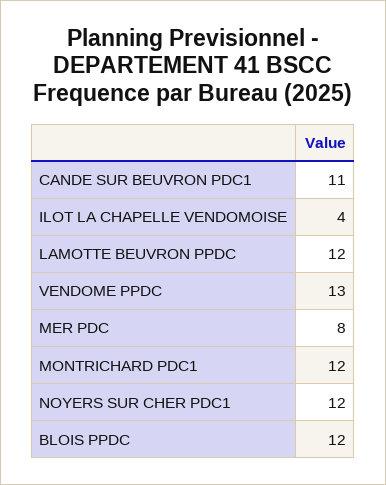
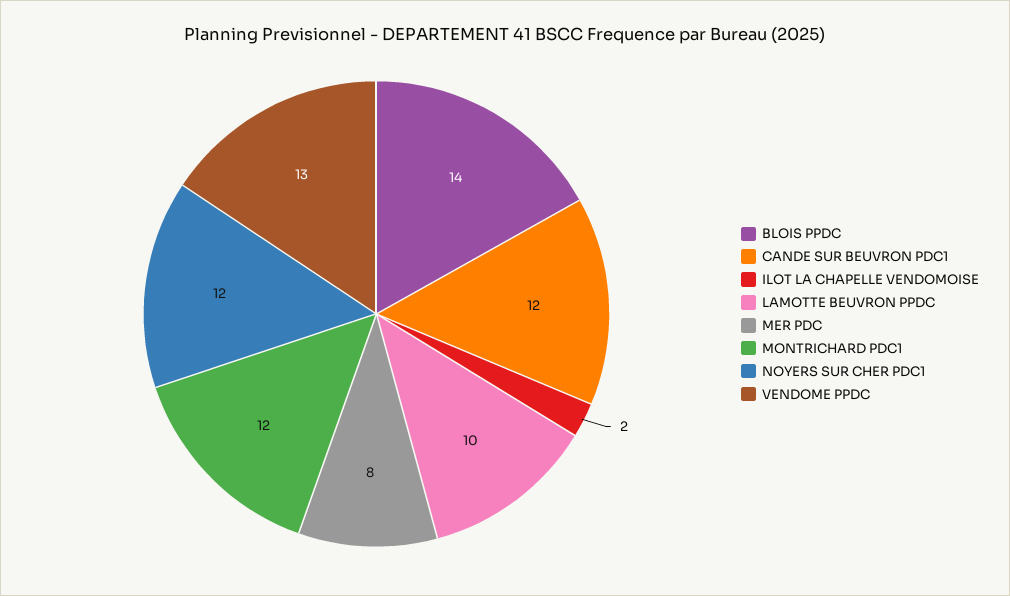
  {
-   "CANDE SUR BEUVRON PDC1": 11,
+   "CANDE SUR BEUVRON PDC1": 12,
-   "ILOT LA CHAPELLE VENDOMOISE": 4,
+   "ILOT LA CHAPELLE VENDOMOISE": 2,
-   "LAMOTTE BEUVRON PPDC": 12,
+   "LAMOTTE BEUVRON PPDC": 10,
    "VENDOME PPDC": 13,
    "MER PDC": 8,
    "MONTRICHARD PDC1": 12,
    "NOYERS SUR CHER PDC1": 12,
-   "BLOIS PPDC": 12
+   "BLOIS PPDC": 14
  }

